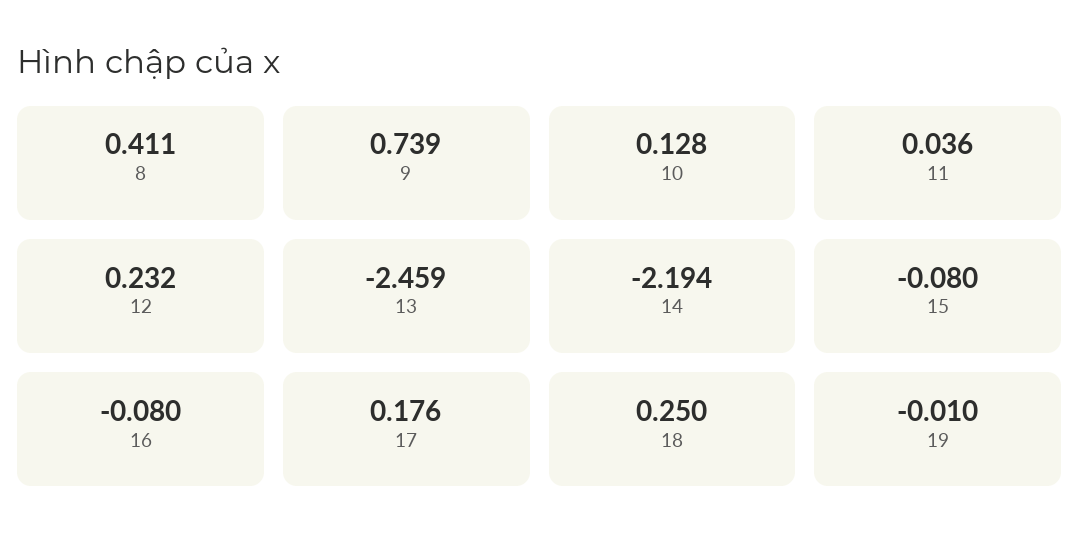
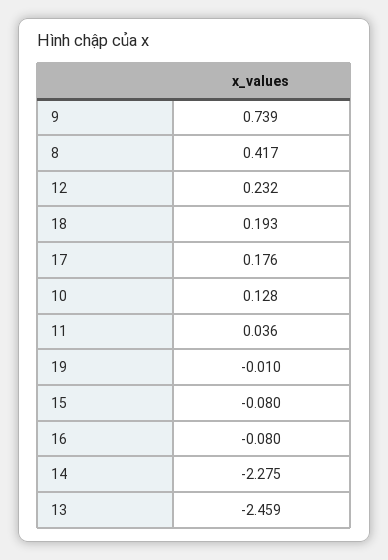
  {
-   "8": 0.411,
+   "8": 0.417,
    "9": 0.739,
    "10": 0.128,
    "11": 0.036,
    "12": 0.232,
    "13": -2.459,
-   "14": -2.194,
+   "14": -2.275,
    "15": -0.08,
    "16": -0.08,
    "17": 0.176,
-   "18": 0.25,
+   "18": 0.193,
    "19": -0.01
  }

